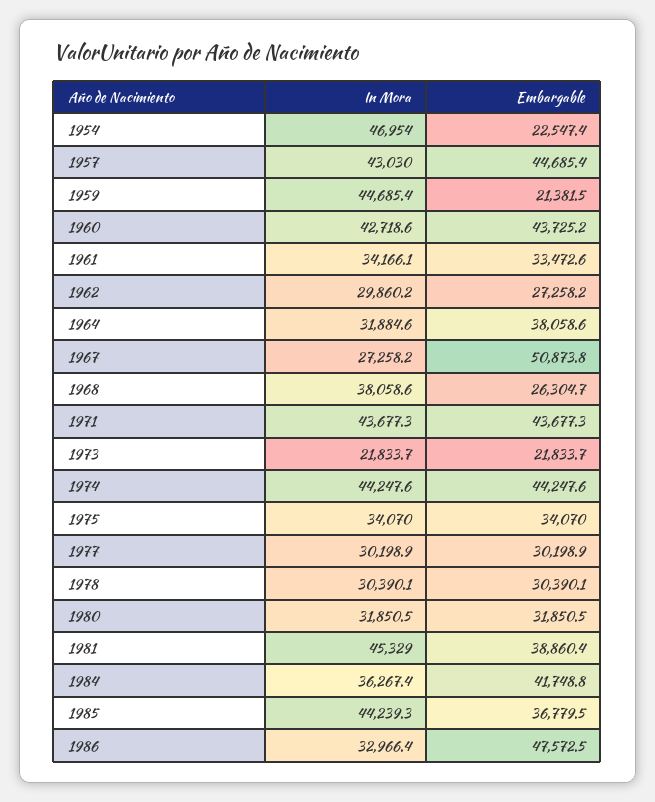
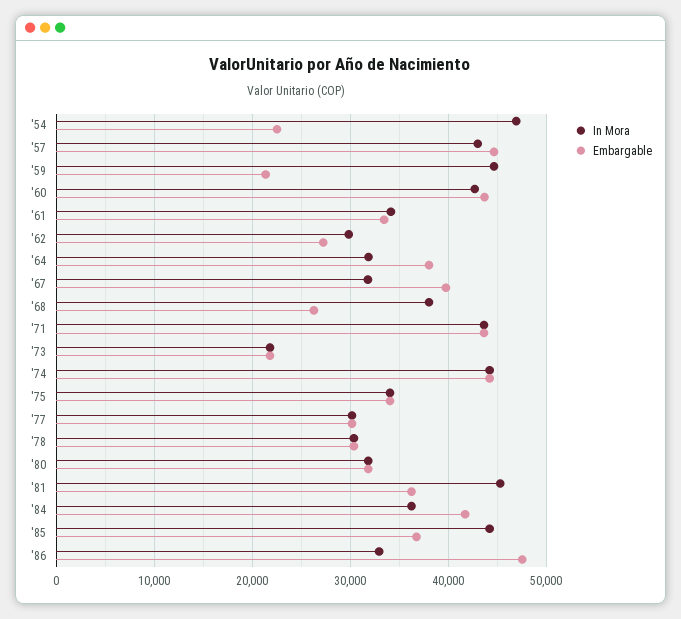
  {
    "In Mora": {
      "1954": 46954,
      "1957": 43030,
      "1959": 44685.4,
      "1960": 42718.6,
      "1961": 34166.1,
      "1962": 29860.2,
      "1964": 31884.6,
-     "1967": 27258.2,
+     "1967": 32000,
      "1968": 38058.6,
      "1971": 43677.3,
      "1973": 21833.7,
      "1974": 44247.6,
      "1975": 34070,
      "1977": 30198.9,
      "1978": 30390.1,
      "1980": 31850.5,
      "1981": 45329,
      "1984": 36267.4,
      "1985": 44239.3,
      "1986": 32966.4
    },
    "Embargable": {
      "1954": 22547.4,
      "1957": 44685.4,
      "1959": 21381.5,
      "1960": 43725.2,
      "1961": 33472.6,
      "1962": 27258.2,
      "1964": 38058.6,
-     "1967": 50873.8,
+     "1967": 40000,
      "1968": 26304.7,
      "1971": 43677.3,
      "1973": 21833.7,
      "1974": 44247.6,
      "1975": 34070,
      "1977": 30198.9,
      "1978": 30390.1,
      "1980": 31850.5,
-     "1981": 38860.4,
+     "1981": 36000,
      "1984": 41748.8,
      "1985": 36779.5,
      "1986": 47572.5
    }
  }

